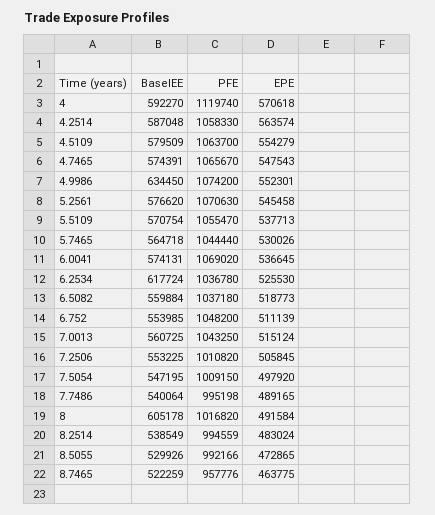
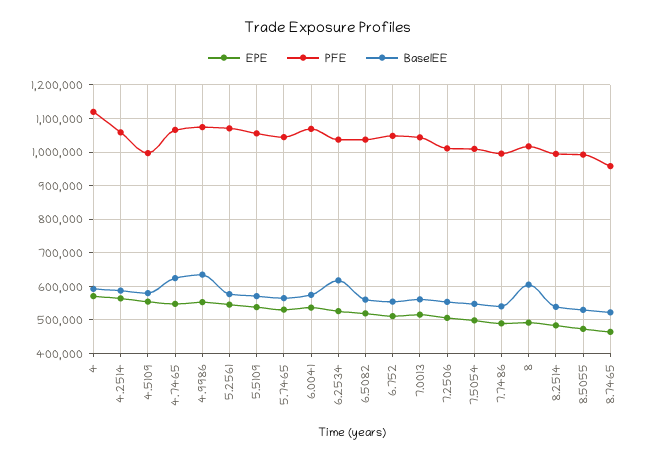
  {
    "BaselEE": {
      "4": 592270,
      "4.2514": 587048,
      "4.5109": 579509,
-     "4.7465": 574391,
+     "4.7465": 620000,
      "4.9986": 634450,
      "5.2561": 576620,
      "5.5109": 570754,
      "5.7465": 564718,
      "6.0041": 574131,
      "6.2534": 617724,
      "6.5082": 559884,
      "6.752": 553985,
      "7.0013": 560725,
      "7.2506": 553225,
      "7.5054": 547195,
      "7.7486": 540064,
      "8": 605178,
      "8.2514": 538549,
      "8.5055": 529926,
      "8.7465": 522259
    },
    "PFE": {
      "4": 1119740,
      "4.2514": 1058330,
-     "4.5109": 1063700,
+     "4.5109": 1000000,
      "4.7465": 1065670,
      "4.9986": 1074200,
      "5.2561": 1070630,
      "5.5109": 1055470,
      "5.7465": 1044440,
      "6.0041": 1069020,
      "6.2534": 1036780,
      "6.5082": 1037180,
      "6.752": 1048200,
      "7.0013": 1043250,
      "7.2506": 1010820,
      "7.5054": 1009150,
      "7.7486": 995198,
      "8": 1016820,
      "8.2514": 994559,
      "8.5055": 992166,
      "8.7465": 957776
    },
    "EPE": {
      "4": 570618,
      "4.2514": 563574,
      "4.5109": 554279,
      "4.7465": 547543,
      "4.9986": 552301,
      "5.2561": 545458,
      "5.5109": 537713,
      "5.7465": 530026,
      "6.0041": 536645,
      "6.2534": 525530,
      "6.5082": 518773,
      "6.752": 511139,
      "7.0013": 515124,
      "7.2506": 505845,
      "7.5054": 497920,
      "7.7486": 489165,
      "8": 491584,
      "8.2514": 483024,
      "8.5055": 472865,
      "8.7465": 463775
    }
  }

